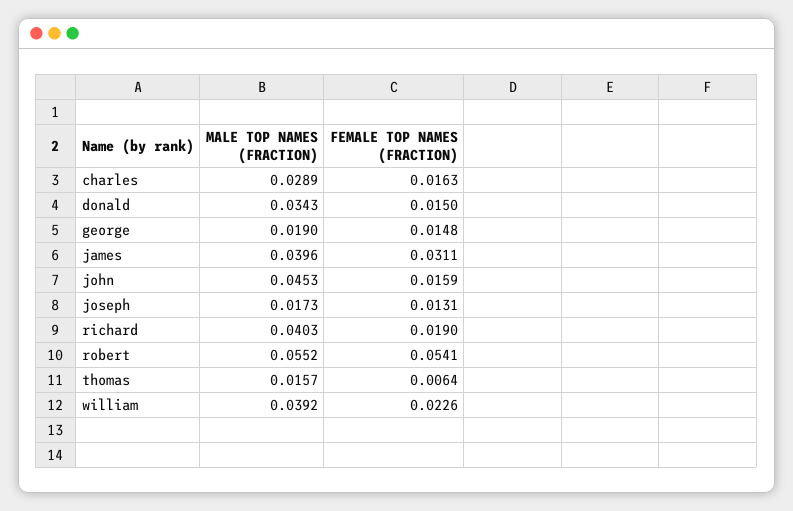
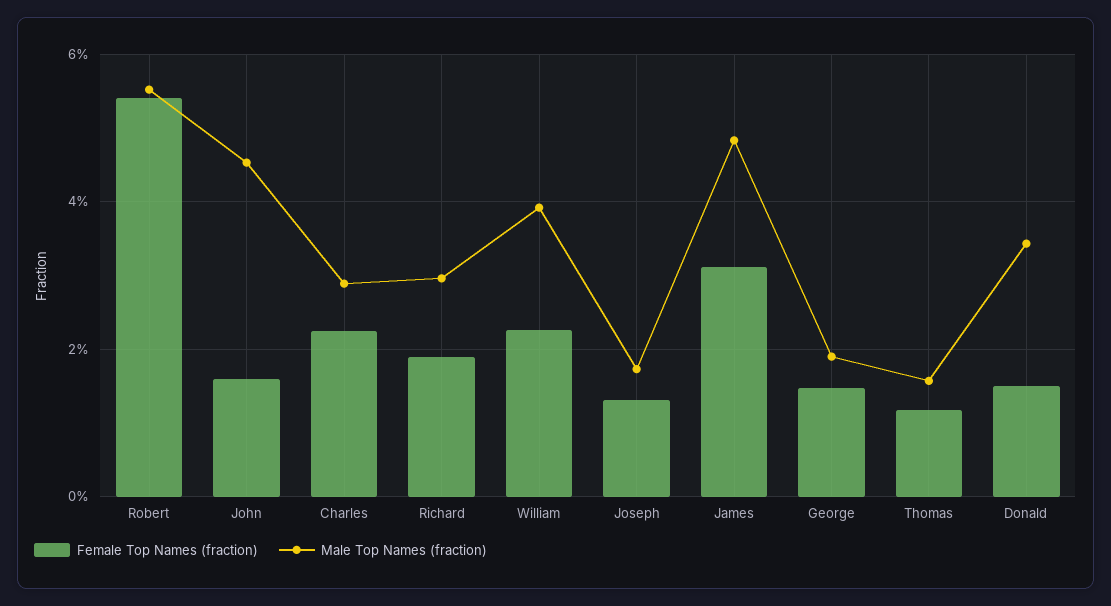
  {
    "MALE TOP NAMES (FRACTION)": {
      "charles": 0.0289,
      "donald": 0.0343,
      "george": 0.019,
-     "james": 0.0396,
+     "james": 0.048,
      "john": 0.0453,
      "joseph": 0.0173,
-     "richard": 0.0403,
+     "richard": 0.03,
      "robert": 0.0552,
      "thomas": 0.0157,
      "william": 0.0392
    },
    "FEMALE TOP NAMES (FRACTION)": {
-     "charles": 0.0163,
+     "charles": 0.022,
      "donald": 0.015,
      "george": 0.0148,
      "james": 0.0311,
      "john": 0.0159,
      "joseph": 0.0131,
      "richard": 0.019,
      "robert": 0.0541,
-     "thomas": 0.0064,
+     "thomas": 0.012,
      "william": 0.0226
    }
  }

